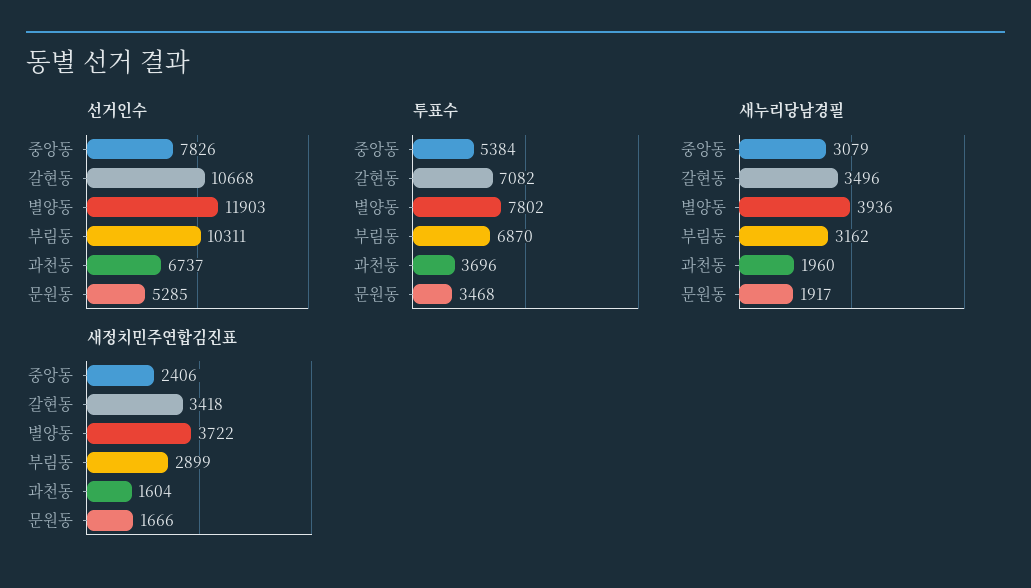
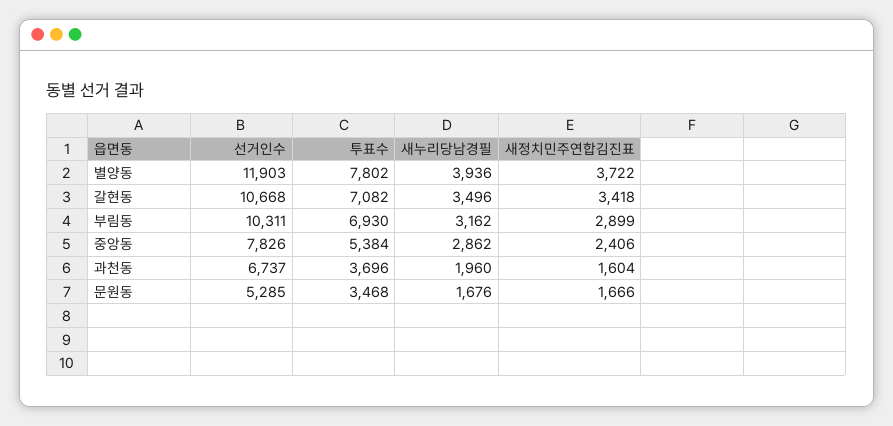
  {
    "선거인수": {
      "중앙동": 7826,
      "갈현동": 10668,
      "별양동": 11903,
      "부림동": 10311,
      "과천동": 6737,
      "문원동": 5285
    },
    "투표수": {
      "중앙동": 5384,
      "갈현동": 7082,
      "별양동": 7802,
-     "부림동": 6870,
+     "부림동": 6930,
      "과천동": 3696,
      "문원동": 3468
    },
    "새누리당남경필": {
-     "중앙동": 3079,
+     "중앙동": 2862,
      "갈현동": 3496,
      "별양동": 3936,
      "부림동": 3162,
      "과천동": 1960,
-     "문원동": 1917
+     "문원동": 1676
    },
    "새정치민주연합김진표": {
      "중앙동": 2406,
      "갈현동": 3418,
      "별양동": 3722,
      "부림동": 2899,
      "과천동": 1604,
      "문원동": 1666
    }
  }

